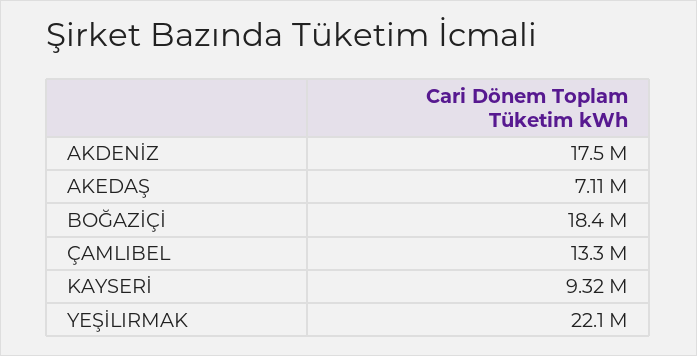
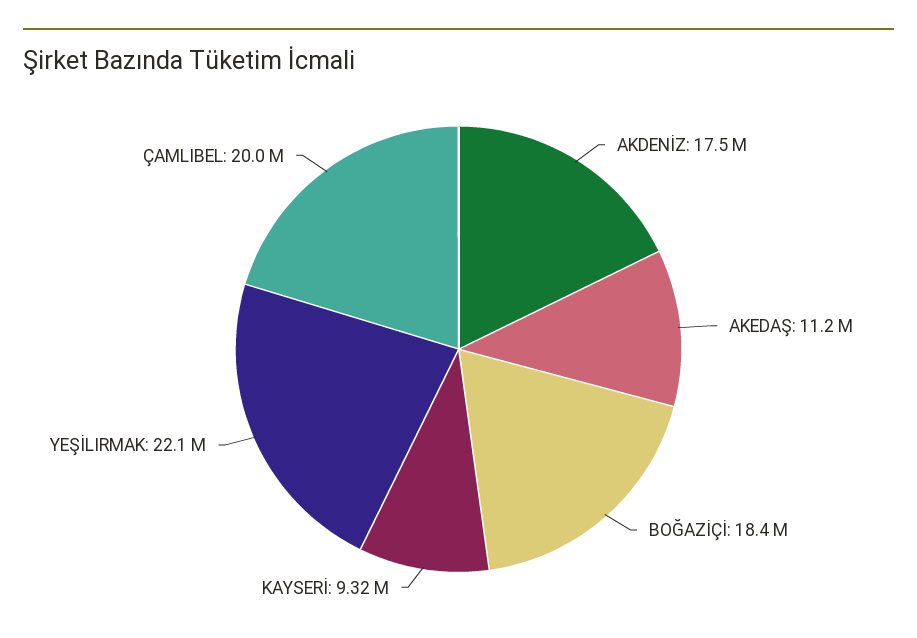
  {
    "AKDENİZ": 17500000,
-   "AKEDAŞ": 7110000,
+   "AKEDAŞ": 11200000,
    "BOĞAZİÇİ": 18400000,
-   "ÇAMLIBEL": 13300000,
+   "ÇAMLIBEL": 20000000,
    "KAYSERİ": 9320000,
    "YEŞİLIRMAK": 22100000
  }

